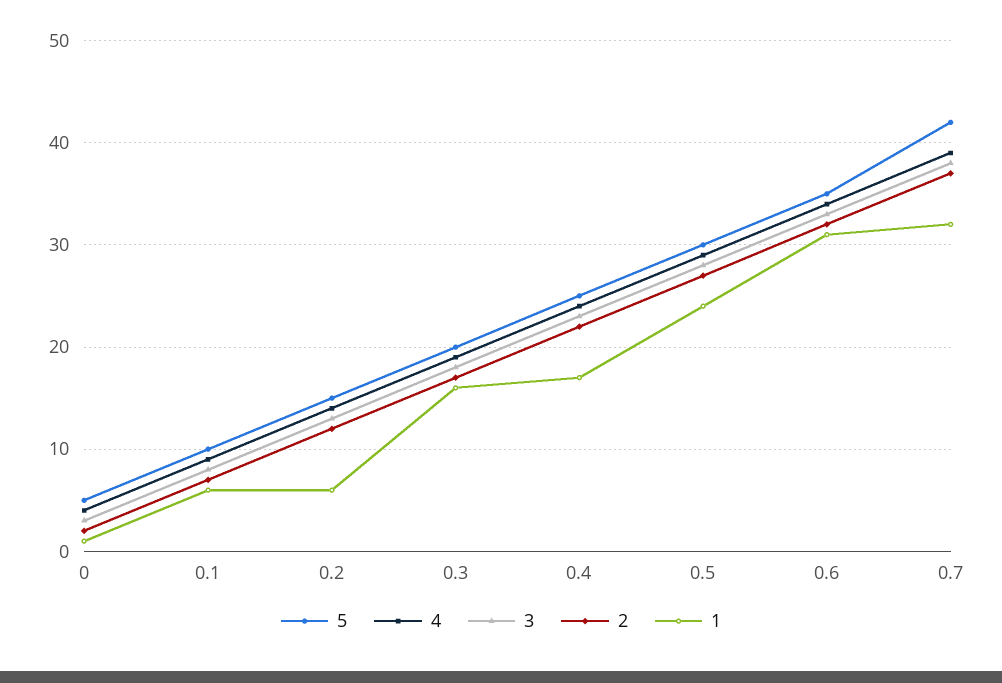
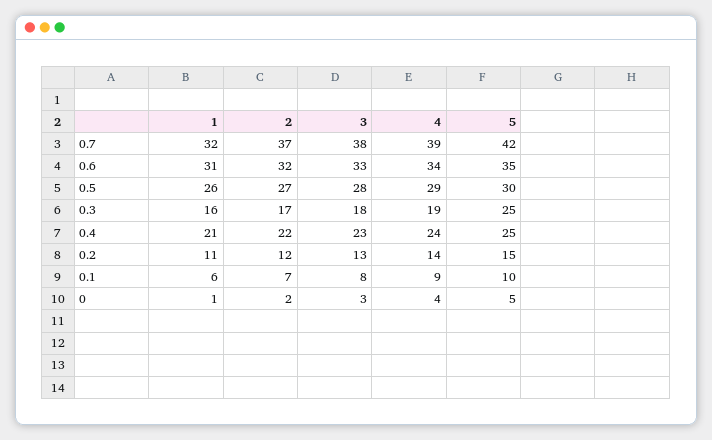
  {
    "5": {
      "0": 5,
      "0.1": 10,
      "0.2": 15,
-     "0.3": 20,
+     "0.3": 25,
      "0.4": 25,
      "0.5": 30,
      "0.6": 35,
      "0.7": 42
    },
    "4": {
      "0": 4,
      "0.1": 9,
      "0.2": 14,
      "0.3": 19,
      "0.4": 24,
      "0.5": 29,
      "0.6": 34,
      "0.7": 39
    },
    "3": {
      "0": 3,
      "0.1": 8,
      "0.2": 13,
      "0.3": 18,
      "0.4": 23,
      "0.5": 28,
      "0.6": 33,
      "0.7": 38
    },
    "2": {
      "0": 2,
      "0.1": 7,
      "0.2": 12,
      "0.3": 17,
      "0.4": 22,
      "0.5": 27,
      "0.6": 32,
      "0.7": 37
    },
    "1": {
      "0": 1,
      "0.1": 6,
-     "0.2": 6,
+     "0.2": 11,
      "0.3": 16,
-     "0.4": 17,
+     "0.4": 21,
-     "0.5": 24,
+     "0.5": 26,
      "0.6": 31,
      "0.7": 32
    }
  }

